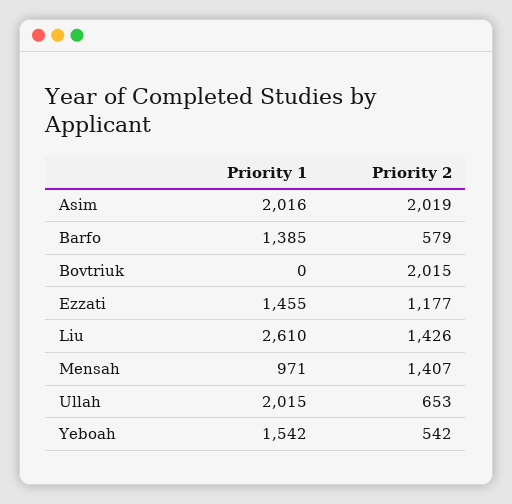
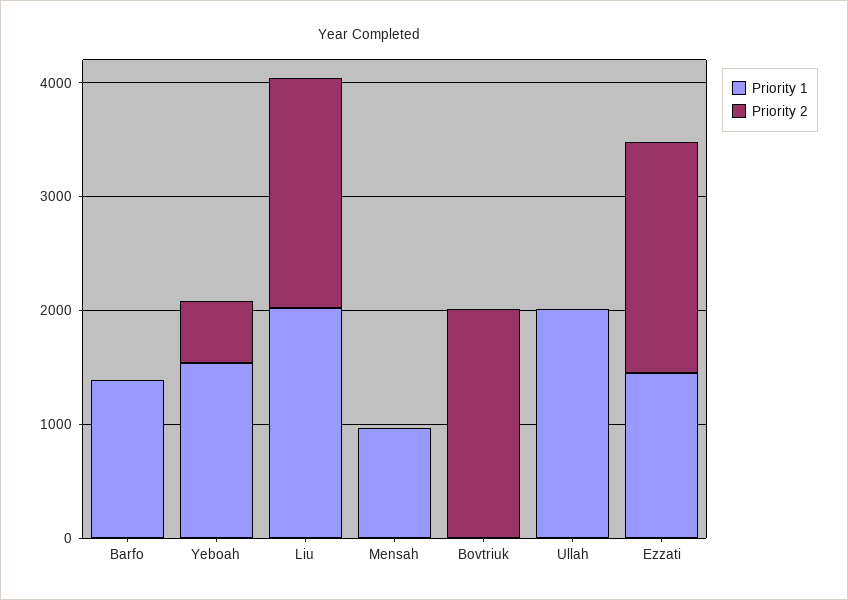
  {
    "Priority 1": {
-     "Asim": 2016,
      "Barfo": 1385,
      "Bovtriuk": 0,
      "Ezzati": 1455,
-     "Liu": 2610,
+     "Liu": 2000,
      "Mensah": 971,
      "Ullah": 2015,
      "Yeboah": 1542
    },
    "Priority 2": {
-     "Asim": 2019,
-     "Barfo": 579,
+     "Barfo": 0,
      "Bovtriuk": 2015,
-     "Ezzati": 1177,
+     "Ezzati": 2000,
-     "Liu": 1426,
+     "Liu": 2000,
-     "Mensah": 1407,
+     "Mensah": 0,
-     "Ullah": 653,
+     "Ullah": 0,
      "Yeboah": 542
    }
  }

